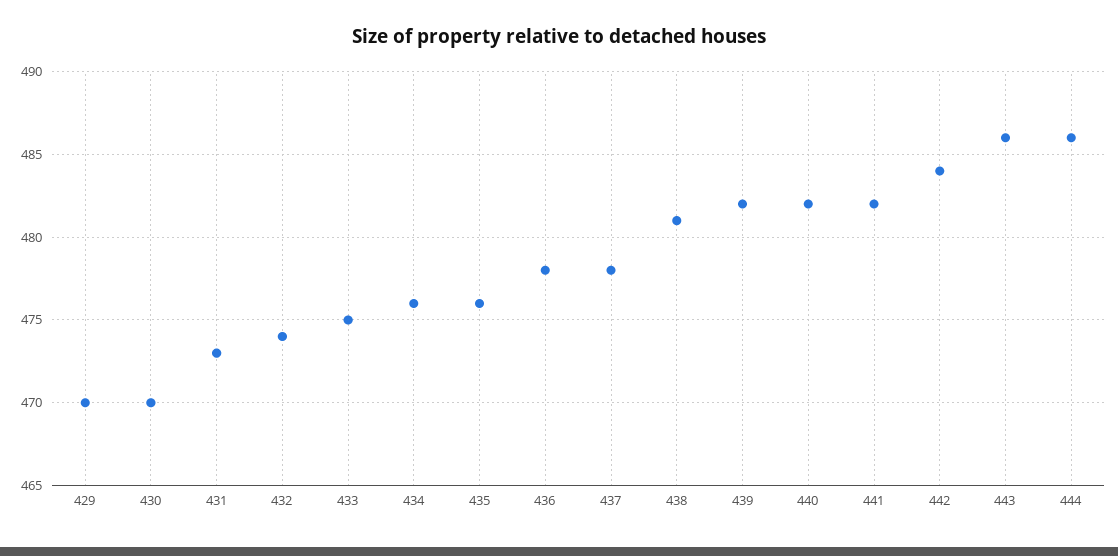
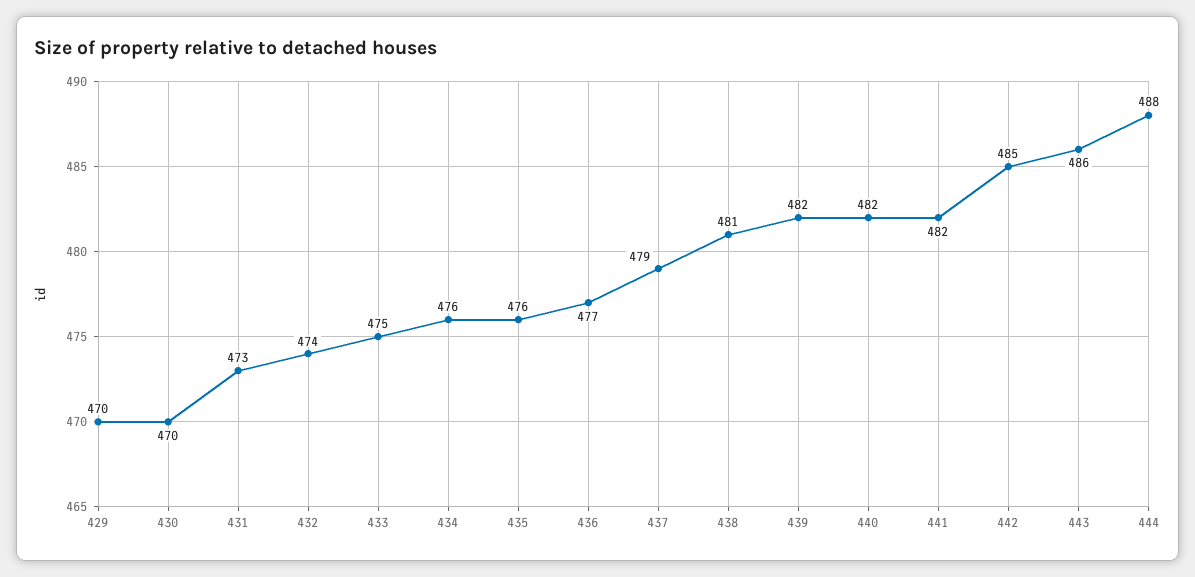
  {
    "429": 470,
    "430": 470,
    "431": 473,
    "432": 474,
    "433": 475,
    "434": 476,
    "435": 476,
-   "436": 478,
+   "436": 477,
-   "437": 478,
+   "437": 479,
    "438": 481,
    "439": 482,
    "440": 482,
    "441": 482,
-   "442": 484,
+   "442": 485,
    "443": 486,
-   "444": 486
+   "444": 488
  }

